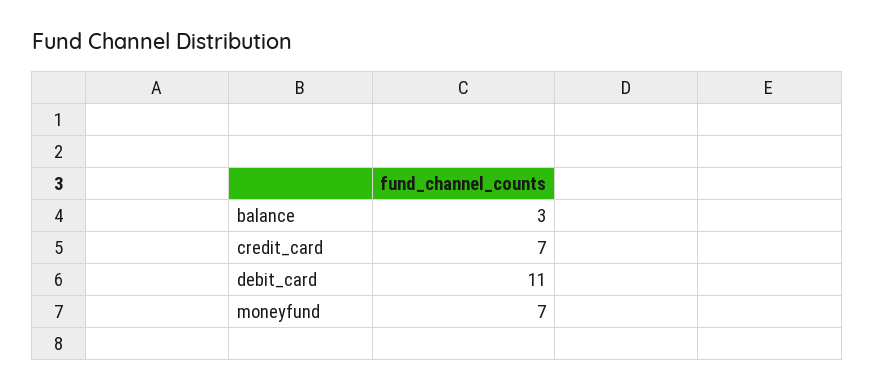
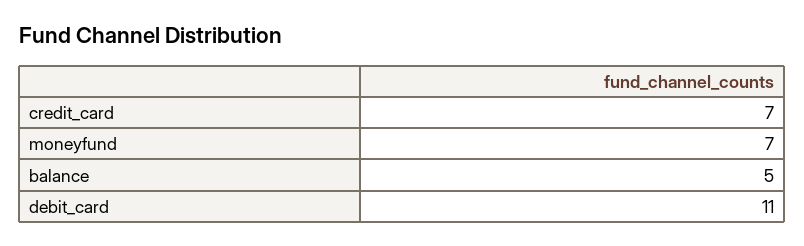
  {
-   "balance": 3,
+   "balance": 5,
    "credit_card": 7,
    "debit_card": 11,
    "moneyfund": 7
  }

